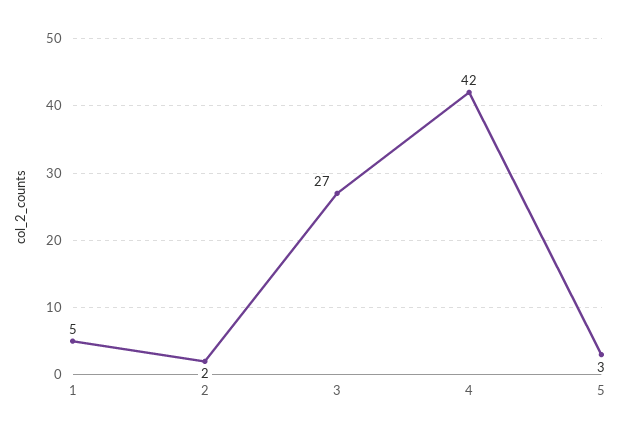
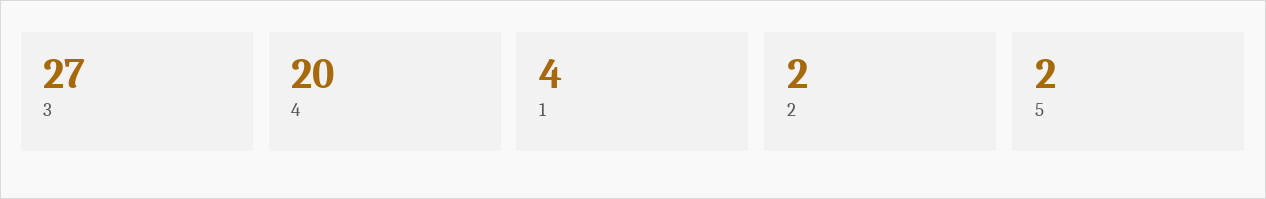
  {
-   "1": 5,
+   "1": 4,
    "2": 2,
    "3": 27,
-   "4": 42,
+   "4": 20,
-   "5": 3
+   "5": 2
  }

